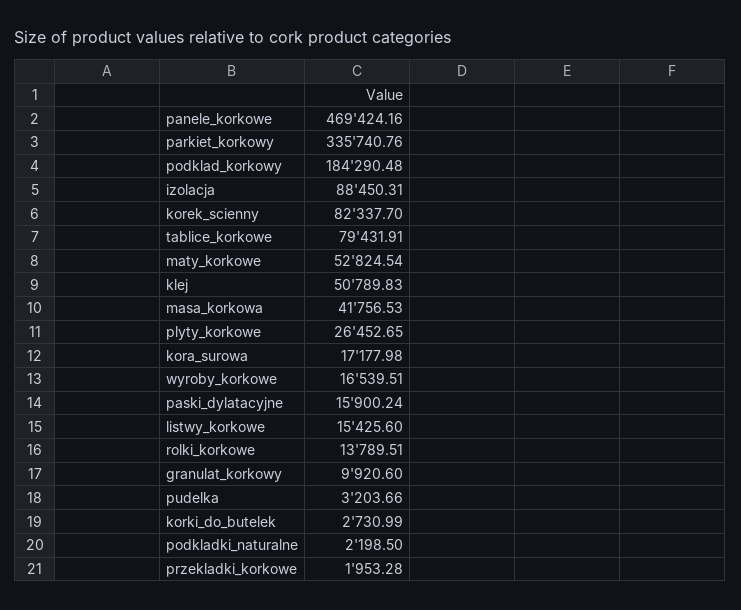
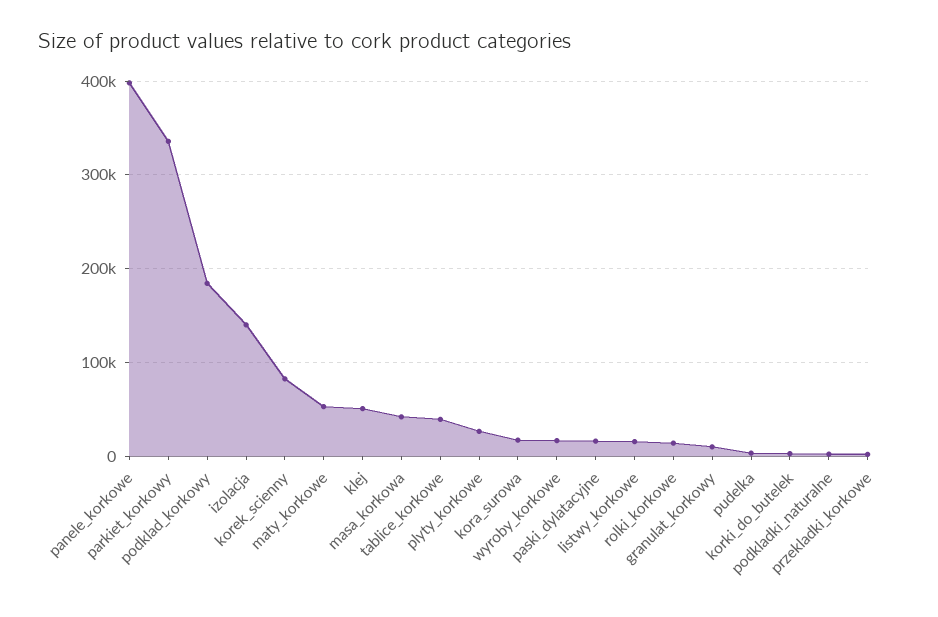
  {
-   "panele_korkowe": 469424.16,
+   "panele_korkowe": 400000,
    "parkiet_korkowy": 335740.76,
    "podklad_korkowy": 184290.48,
-   "izolacja": 88450.31,
+   "izolacja": 140000,
    "korek_scienny": 82337.7,
-   "tablice_korkowe": 79431.91,
+   "tablice_korkowe": 40000,
    "maty_korkowe": 52824.54,
    "klej": 50789.83,
    "masa_korkowa": 41756.53,
    "plyty_korkowe": 26452.65,
    "kora_surowa": 17177.98,
    "wyroby_korkowe": 16539.51,
    "paski_dylatacyjne": 15900.24,
    "listwy_korkowe": 15425.6,
    "rolki_korkowe": 13789.51,
    "granulat_korkowy": 9920.6,
    "pudelka": 3203.66,
    "korki_do_butelek": 2730.99,
    "podkladki_naturalne": 2198.5,
    "przekladki_korkowe": 1953.28
  }

